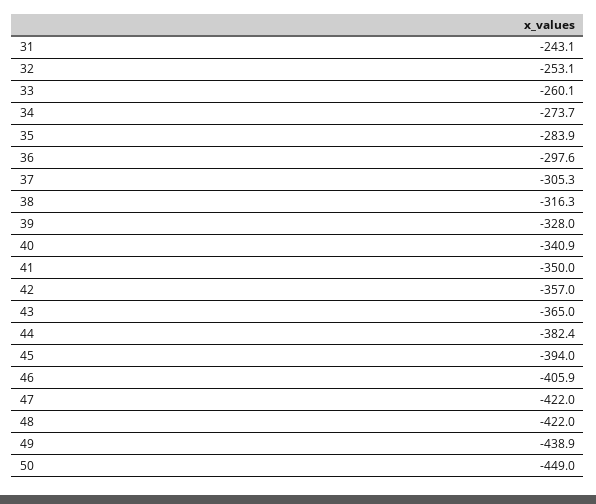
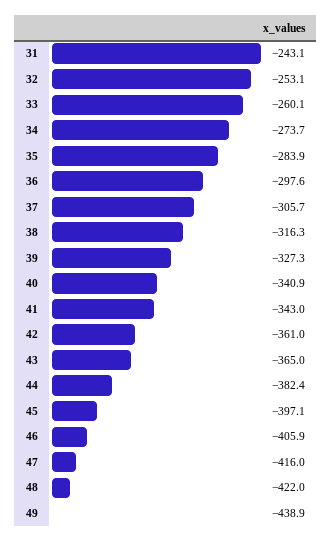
  {
    "31": -243.1,
    "32": -253.1,
    "33": -260.1,
    "34": -273.7,
    "35": -283.9,
    "36": -297.6,
-   "37": -305.3,
+   "37": -305.7,
    "38": -316.3,
-   "39": -328,
+   "39": -327.3,
    "40": -340.9,
-   "41": -350,
+   "41": -343,
-   "42": -357,
+   "42": -361,
    "43": -365,
    "44": -382.4,
-   "45": -394,
+   "45": -397.1,
    "46": -405.9,
-   "47": -422,
+   "47": -416,
    "48": -422,
-   "49": -438.9,
+   "49": -438.9
-   "50": -449
  }

